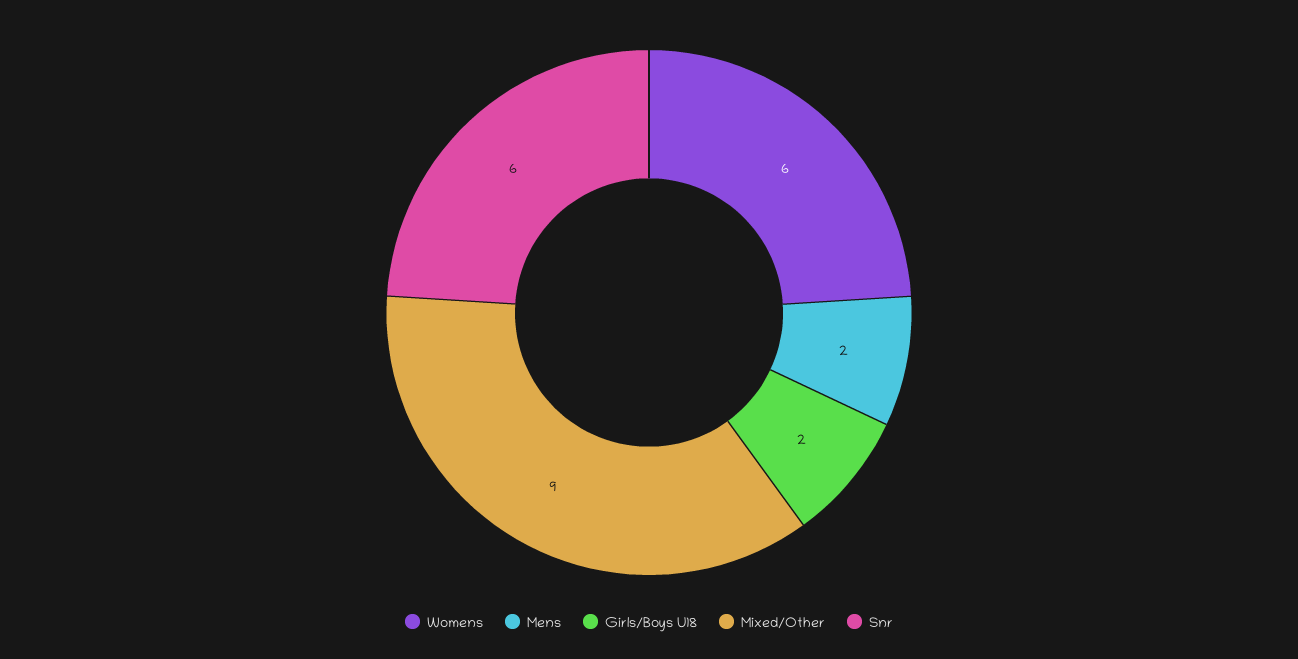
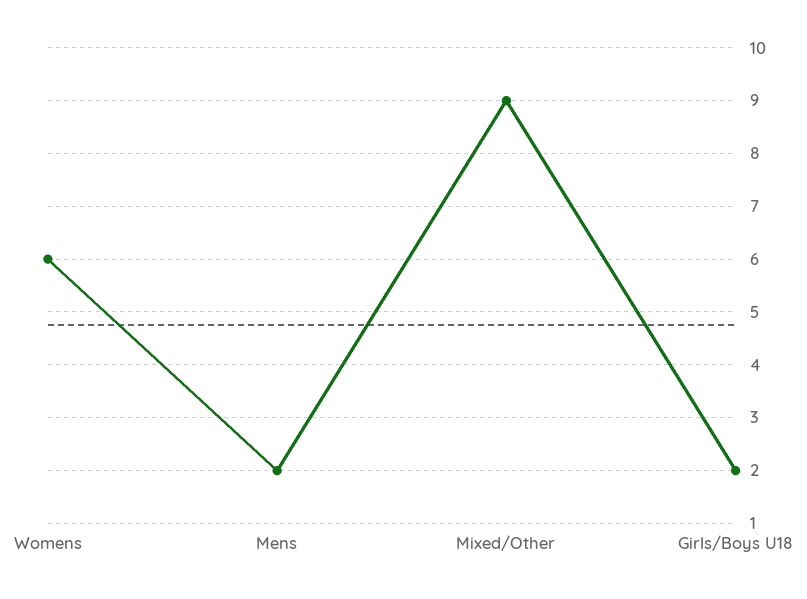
  {
    "Womens": 6,
    "Mens": 2,
    "Girls/Boys U18": 2,
-   "Mixed/Other": 9,
+   "Mixed/Other": 9
-   "Snr": 6
  }

